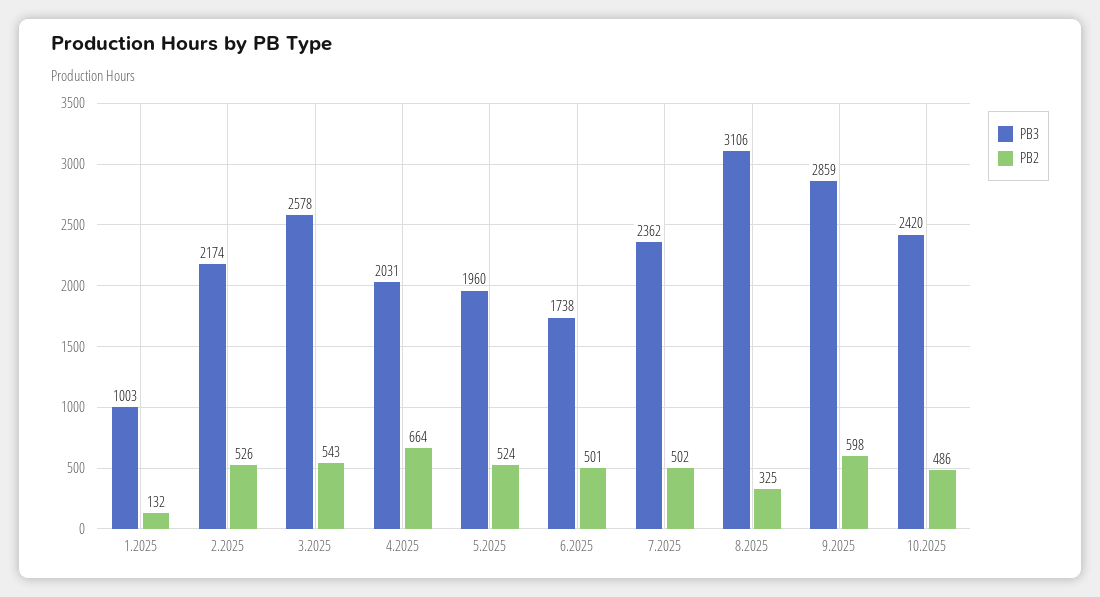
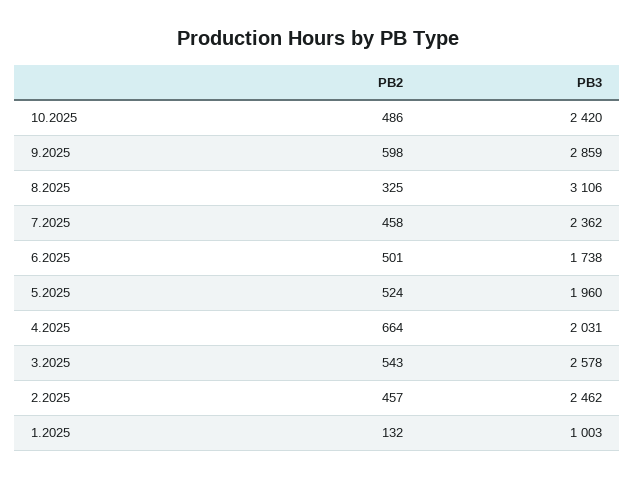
  {
    "PB3": {
      "1.2025": 1003,
-     "2.2025": 2174,
+     "2.2025": 2462,
      "3.2025": 2578,
      "4.2025": 2031,
      "5.2025": 1960,
      "6.2025": 1738,
      "7.2025": 2362,
      "8.2025": 3106,
      "9.2025": 2859,
      "10.2025": 2420
    },
    "PB2": {
      "1.2025": 132,
-     "2.2025": 526,
+     "2.2025": 457,
      "3.2025": 543,
      "4.2025": 664,
      "5.2025": 524,
      "6.2025": 501,
-     "7.2025": 502,
+     "7.2025": 458,
      "8.2025": 325,
      "9.2025": 598,
      "10.2025": 486
    }
  }

